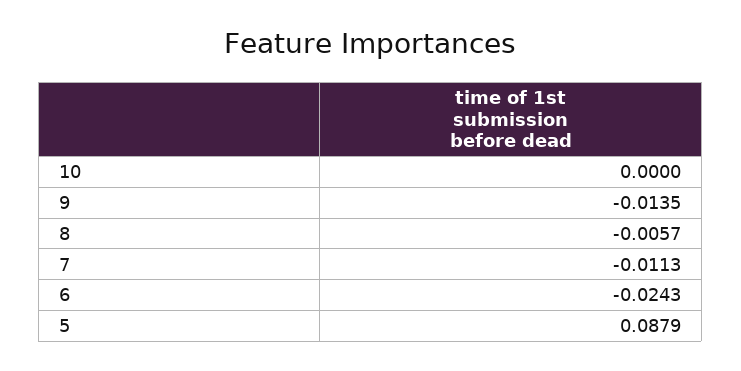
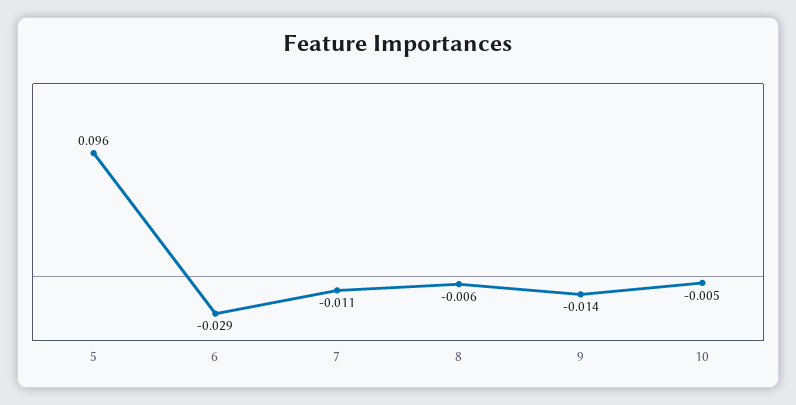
  {
-   "10": 0,
+   "10": -0.005,
    "9": -0.0135,
    "8": -0.0057,
    "7": -0.0113,
-   "6": -0.0243,
+   "6": -0.029,
-   "5": 0.0879
+   "5": 0.096
  }

